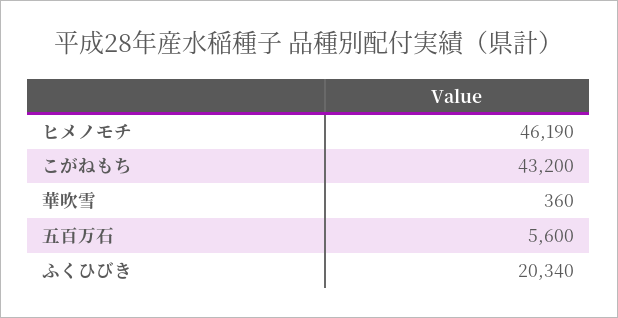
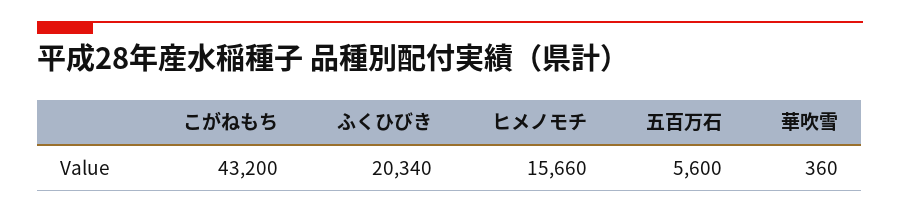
  {
-   "ヒメノモチ": 46190,
+   "ヒメノモチ": 15660,
    "こがねもち": 43200,
    "華吹雪": 360,
    "五百万石": 5600,
    "ふくひびき": 20340
  }

